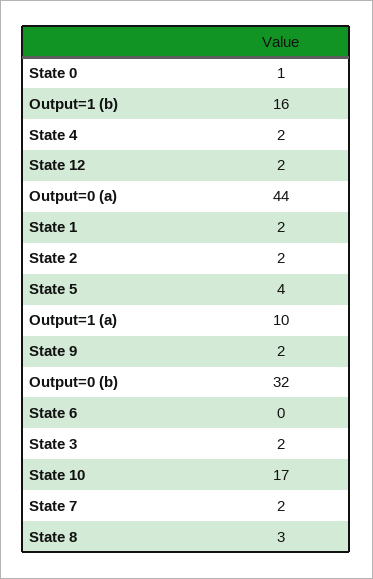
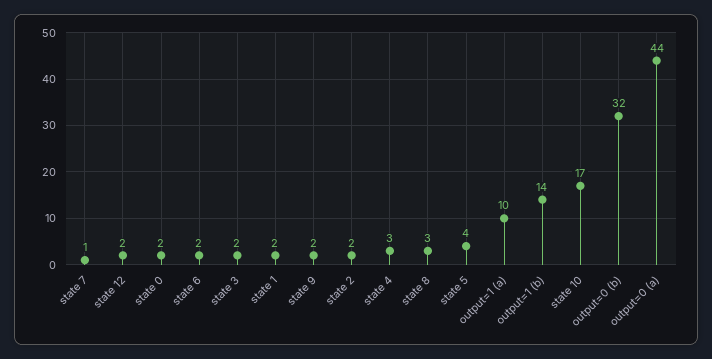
  {
-   "State 0": 1,
+   "State 0": 2,
-   "Output=1 (b)": 16,
+   "Output=1 (b)": 14,
-   "State 4": 2,
+   "State 4": 3,
    "State 12": 2,
    "Output=0 (a)": 44,
    "State 1": 2,
    "State 2": 2,
    "State 5": 4,
    "Output=1 (a)": 10,
    "State 9": 2,
    "Output=0 (b)": 32,
-   "State 6": 0,
+   "State 6": 2,
    "State 3": 2,
    "State 10": 17,
-   "State 7": 2,
+   "State 7": 1,
    "State 8": 3
  }

